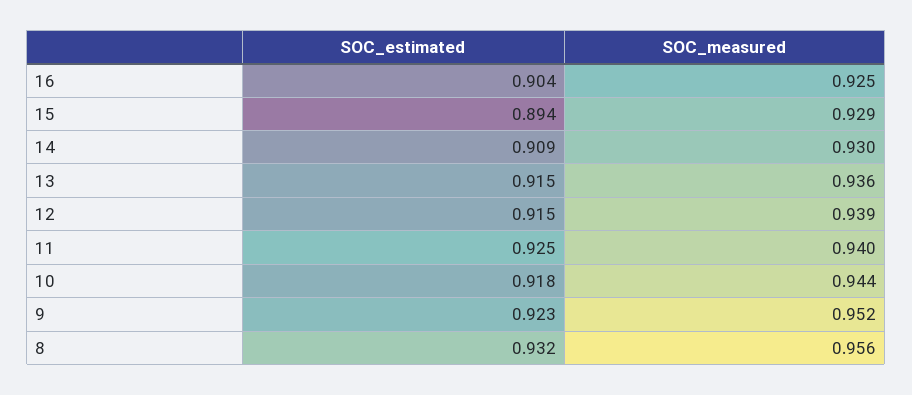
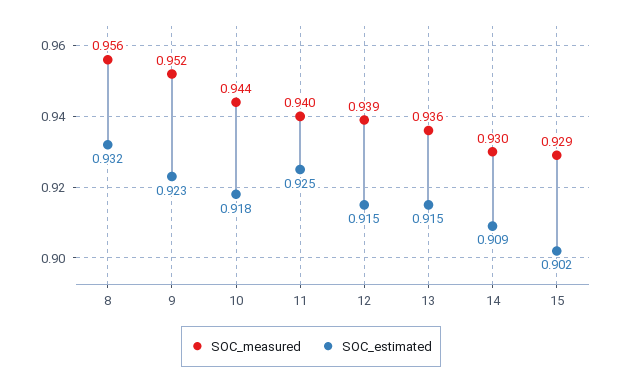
  {
    "SOC_estimated": {
-     "16": 0.904,
-     "15": 0.894,
+     "15": 0.902,
      "14": 0.909,
      "13": 0.915,
      "12": 0.915,
      "11": 0.925,
      "10": 0.918,
      "9": 0.923,
      "8": 0.932
    },
    "SOC_measured": {
-     "16": 0.925,
      "15": 0.929,
      "14": 0.93,
      "13": 0.936,
      "12": 0.939,
      "11": 0.94,
      "10": 0.944,
      "9": 0.952,
      "8": 0.956
    }
  }

